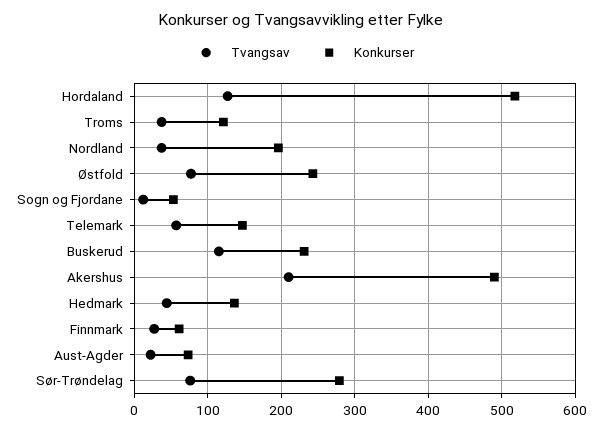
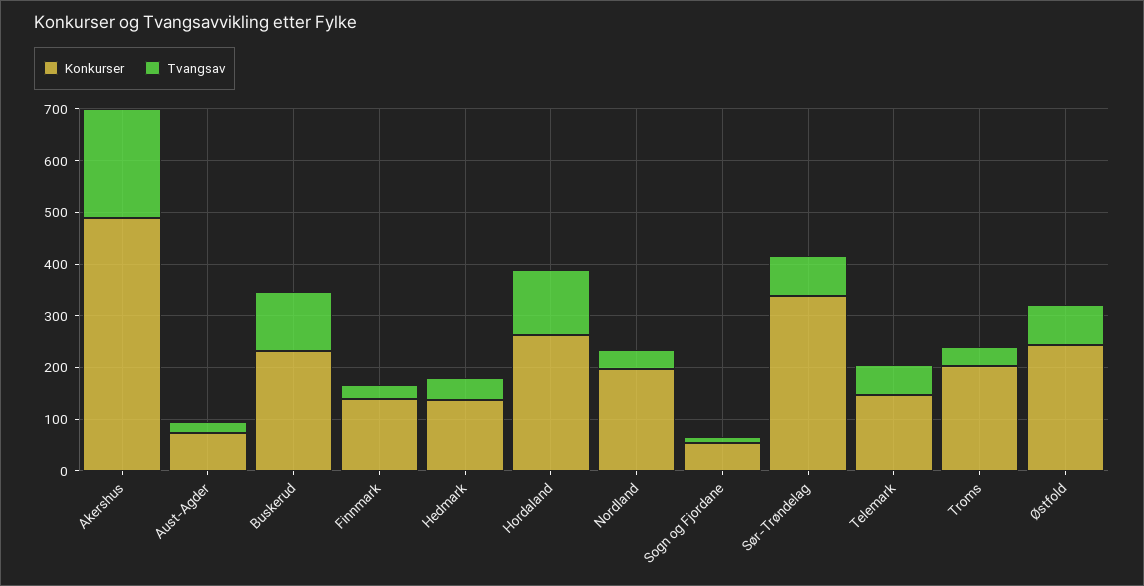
  {
    "Tvangsav": {
      "Hordaland": 130,
      "Troms": 40,
      "Nordland": 40,
      "Østfold": 80,
      "Sogn og Fjordane": 10,
      "Telemark": 60,
      "Buskerud": 120,
      "Akershus": 210,
      "Hedmark": 40,
      "Finnmark": 30,
      "Aust-Agder": 20,
      "Sør-Trøndelag": 80
    },
    "Konkurser": {
-     "Hordaland": 520,
+     "Hordaland": 260,
-     "Troms": 120,
+     "Troms": 200,
      "Nordland": 200,
      "Østfold": 240,
      "Sogn og Fjordane": 50,
      "Telemark": 150,
      "Buskerud": 230,
      "Akershus": 490,
      "Hedmark": 140,
-     "Finnmark": 60,
+     "Finnmark": 140,
      "Aust-Agder": 70,
-     "Sør-Trøndelag": 280
+     "Sør-Trøndelag": 340
    }
  }

